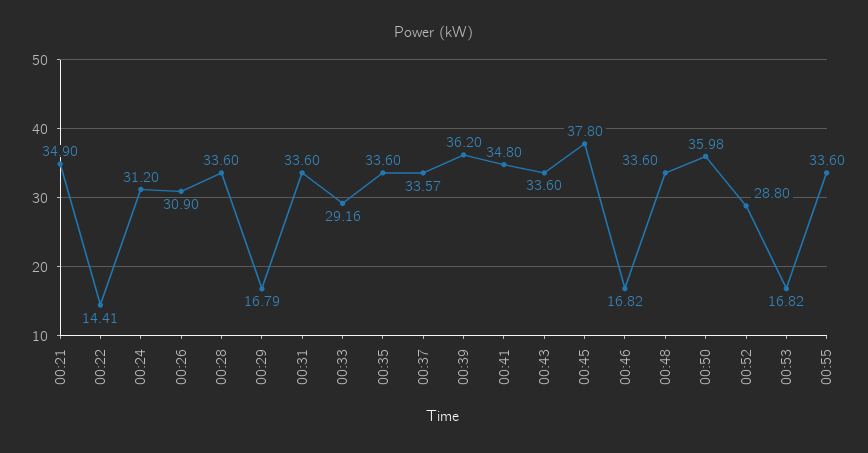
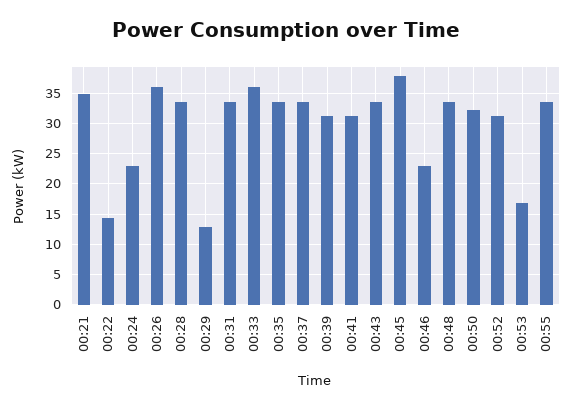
  {
    "00:21": 34.9,
    "00:22": 14.41,
-   "00:24": 31.2,
+   "00:24": 23,
-   "00:26": 30.9,
+   "00:26": 36,
    "00:28": 33.6,
-   "00:29": 16.79,
+   "00:29": 13,
    "00:31": 33.6,
-   "00:33": 29.16,
+   "00:33": 36,
    "00:35": 33.6,
    "00:37": 33.57,
-   "00:39": 36.2,
+   "00:39": 31,
-   "00:41": 34.8,
+   "00:41": 31,
    "00:43": 33.6,
    "00:45": 37.8,
-   "00:46": 16.82,
+   "00:46": 23,
    "00:48": 33.6,
-   "00:50": 35.98,
+   "00:50": 32,
-   "00:52": 28.8,
+   "00:52": 31,
    "00:53": 16.82,
    "00:55": 33.6
  }

